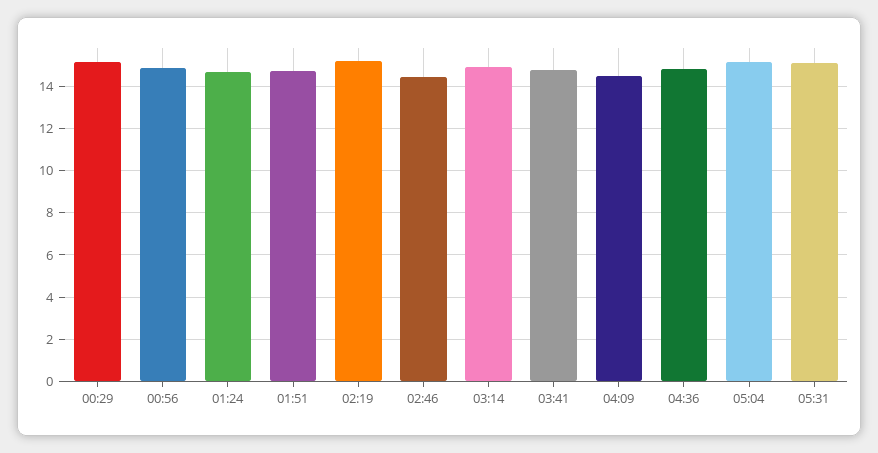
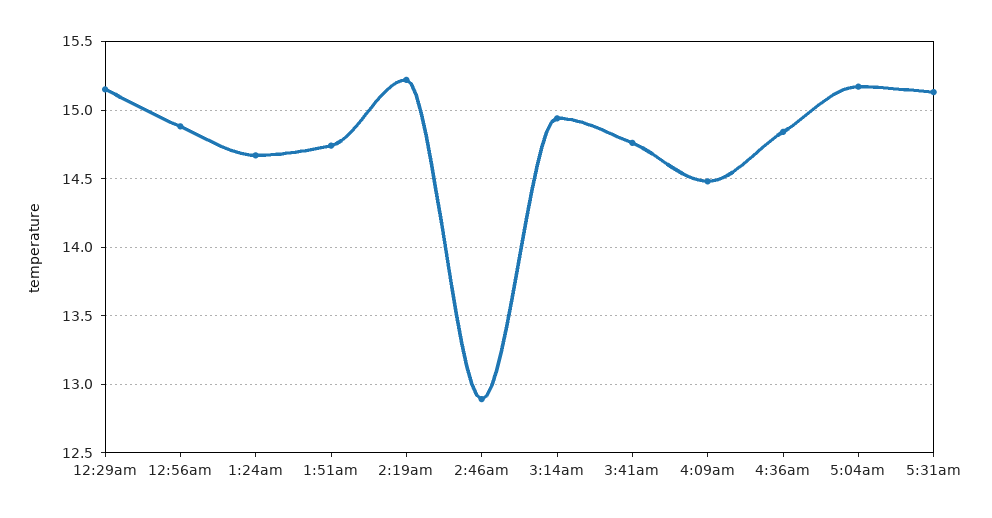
  {
    "00:29": 15.15,
    "00:56": 14.9,
    "01:24": 14.65,
    "01:51": 14.75,
    "02:19": 15.2,
-   "02:46": 14.5,
+   "02:46": 12.9,
    "03:14": 14.95,
    "03:41": 14.75,
    "04:09": 14.5,
    "04:36": 14.85,
    "05:04": 15.15,
    "05:31": 15.15
  }

